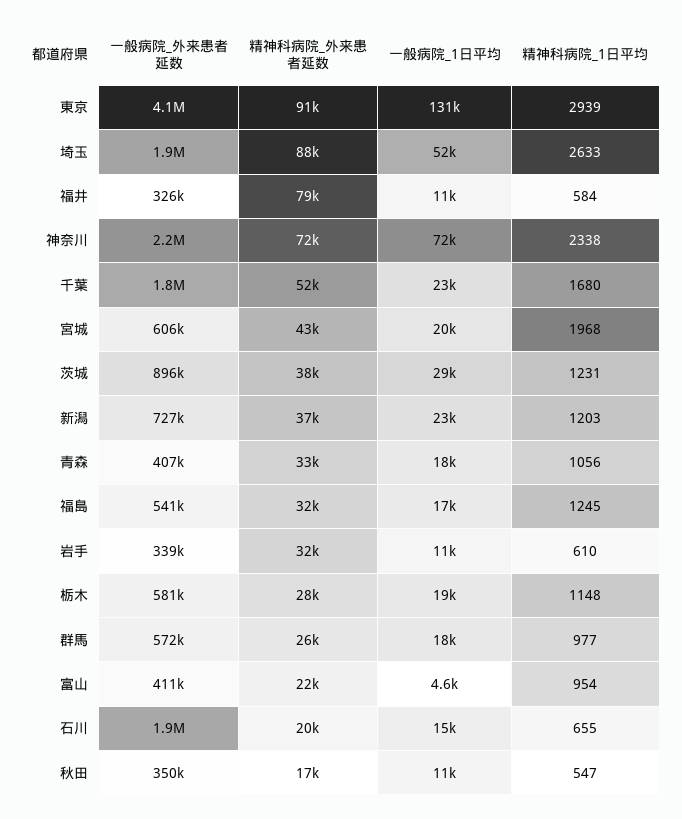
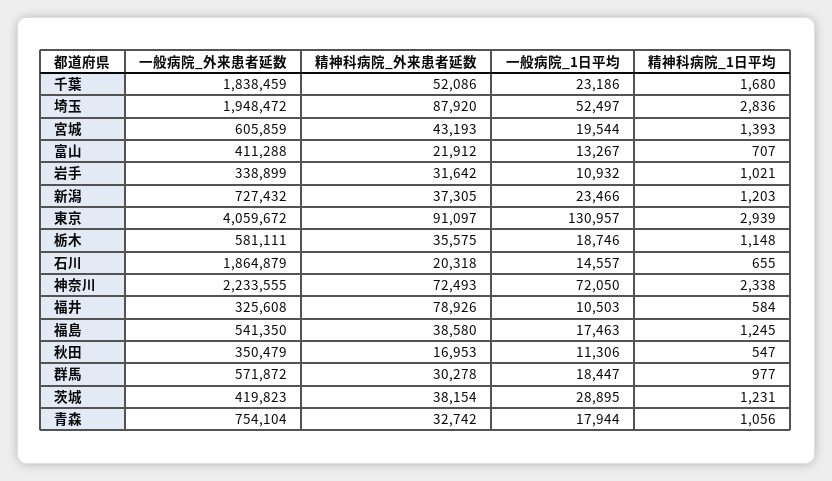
  {
    "一般病院_外来患者延数": {
      "東京": 4059672,
      "埼玉": 1948472,
      "福井": 325608,
      "神奈川": 2233555,
      "千葉": 1838459,
      "宮城": 605859,
-     "茨城": 896000,
+     "茨城": 419823,
      "新潟": 727432,
-     "青森": 407000,
+     "青森": 754104,
      "福島": 541350,
      "岩手": 338899,
      "栃木": 581111,
      "群馬": 571872,
      "富山": 411288,
      "石川": 1864879,
      "秋田": 350479
    },
    "精神科病院_外来患者延数": {
      "東京": 91097,
      "埼玉": 87920,
      "福井": 78926,
      "神奈川": 72493,
      "千葉": 52086,
      "宮城": 43193,
      "茨城": 38154,
      "新潟": 37305,
      "青森": 32742,
-     "福島": 32000,
+     "福島": 38580,
      "岩手": 31642,
-     "栃木": 28000,
+     "栃木": 35575,
-     "群馬": 26000,
+     "群馬": 30278,
      "富山": 21912,
      "石川": 20318,
      "秋田": 16953
    },
    "一般病院_1日平均": {
      "東京": 130957,
      "埼玉": 52497,
      "福井": 10503,
      "神奈川": 72050,
      "千葉": 23186,
      "宮城": 19544,
      "茨城": 28895,
      "新潟": 23466,
      "青森": 17944,
      "福島": 17463,
      "岩手": 10932,
      "栃木": 18746,
      "群馬": 18447,
-     "富山": 4600,
+     "富山": 13267,
      "石川": 14557,
      "秋田": 11306
    },
    "精神科病院_1日平均": {
      "東京": 2939,
-     "埼玉": 2633,
+     "埼玉": 2836,
      "福井": 584,
      "神奈川": 2338,
      "千葉": 1680,
-     "宮城": 1968,
+     "宮城": 1393,
      "茨城": 1231,
      "新潟": 1203,
      "青森": 1056,
      "福島": 1245,
-     "岩手": 610,
+     "岩手": 1021,
      "栃木": 1148,
      "群馬": 977,
-     "富山": 954,
+     "富山": 707,
      "石川": 655,
      "秋田": 547
    }
  }

